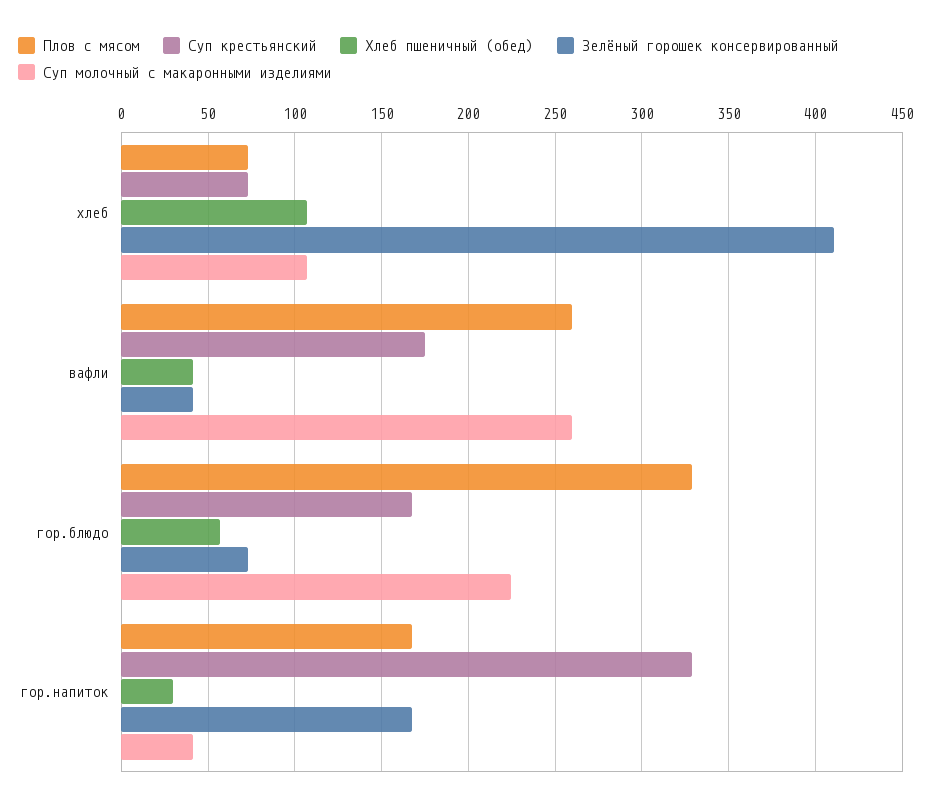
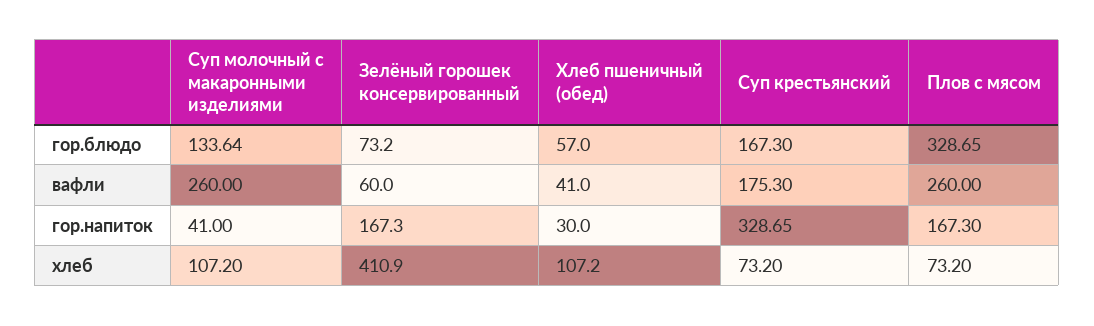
  {
    "Плов с мясом": {
      "хлеб": 73.2,
      "вафли": 260,
      "гор.блюдо": 328.65,
      "гор.напиток": 167.3
    },
    "Суп крестьянский": {
      "хлеб": 73.2,
      "вафли": 175.3,
      "гор.блюдо": 167.3,
      "гор.напиток": 328.65
    },
    "Хлеб пшеничный (обед)": {
      "хлеб": 107.2,
      "вафли": 41,
      "гор.блюдо": 57,
      "гор.напиток": 30
    },
    "Зелёный горошек консервированный": {
      "хлеб": 410.9,
-     "вафли": 40,
+     "вафли": 60,
      "гор.блюдо": 73.2,
      "гор.напиток": 167.3
    },
    "Суп молочный с макаронными изделиями": {
      "хлеб": 107.2,
      "вафли": 260,
-     "гор.блюдо": 225,
+     "гор.блюдо": 133.64,
      "гор.напиток": 41
    }
  }

